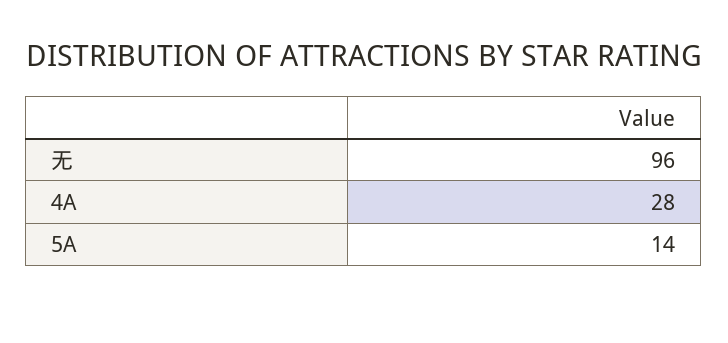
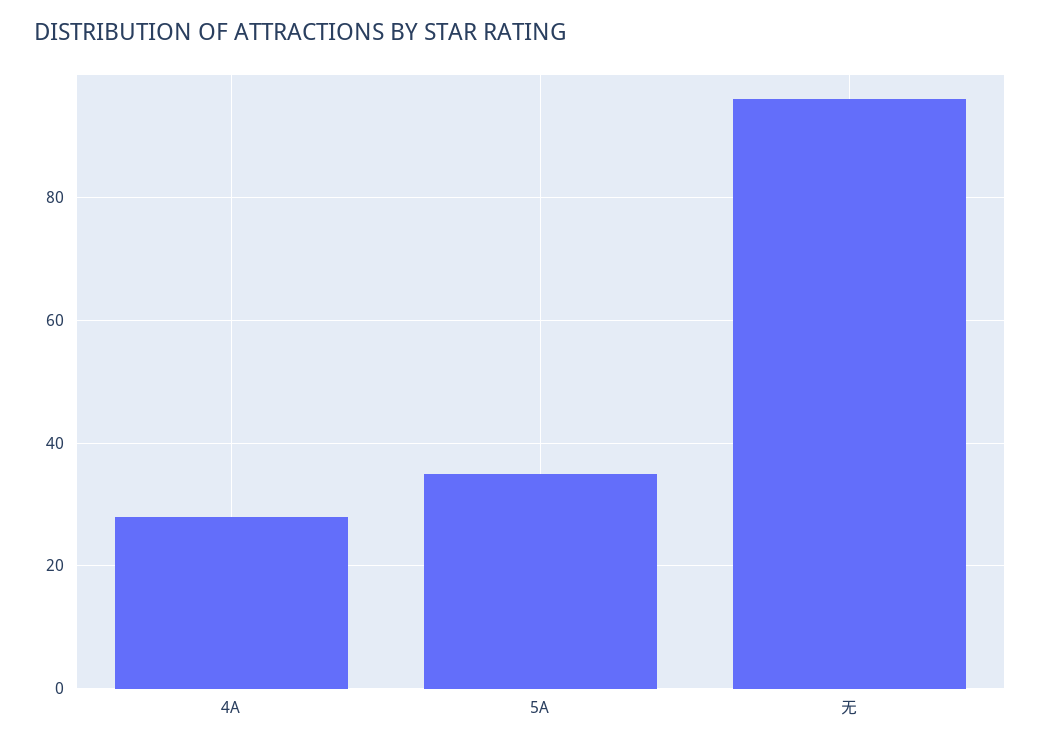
  {
    "无": 96,
    "4A": 28,
-   "5A": 14
+   "5A": 35
  }

